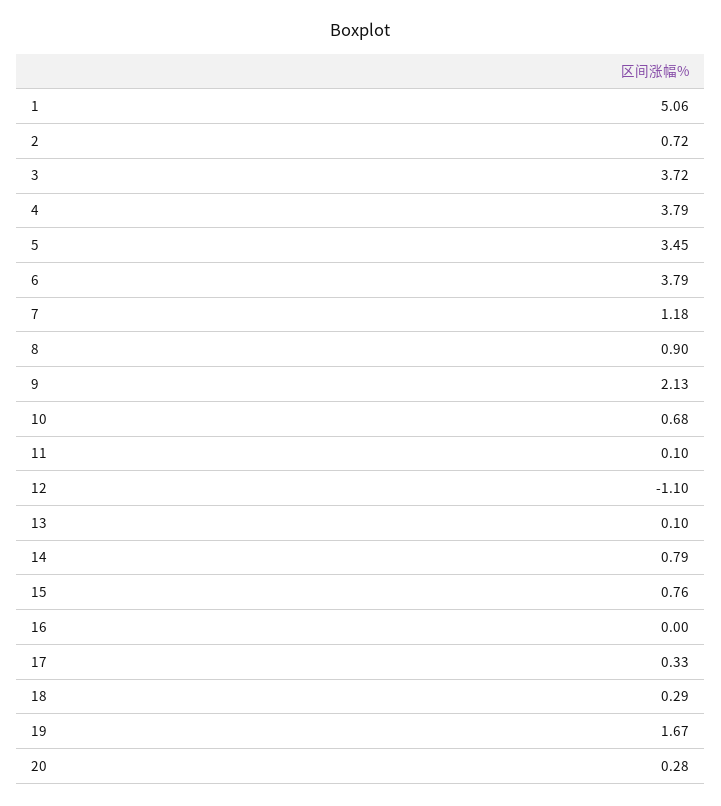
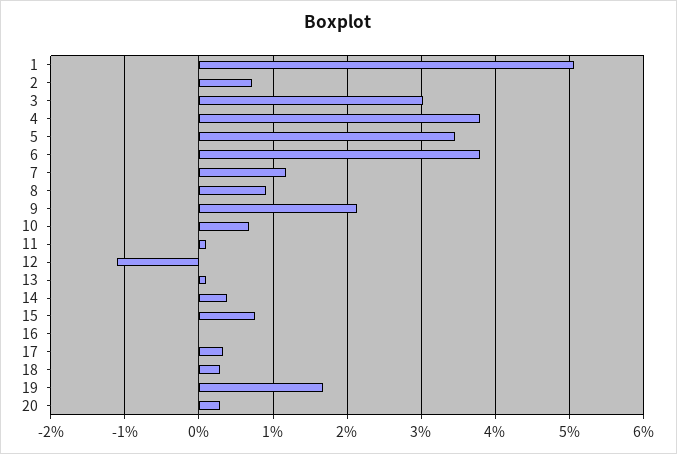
  {
    "1": 5.06,
    "2": 0.72,
-   "3": 3.72,
+   "3": 3,
    "4": 3.79,
    "5": 3.45,
    "6": 3.79,
    "7": 1.18,
    "8": 0.9,
    "9": 2.13,
    "10": 0.68,
    "11": 0.1,
    "12": -1.1,
    "13": 0.1,
-   "14": 0.79,
+   "14": 0.4,
    "15": 0.76,
    "16": 0,
    "17": 0.33,
    "18": 0.29,
    "19": 1.67,
    "20": 0.28
  }

